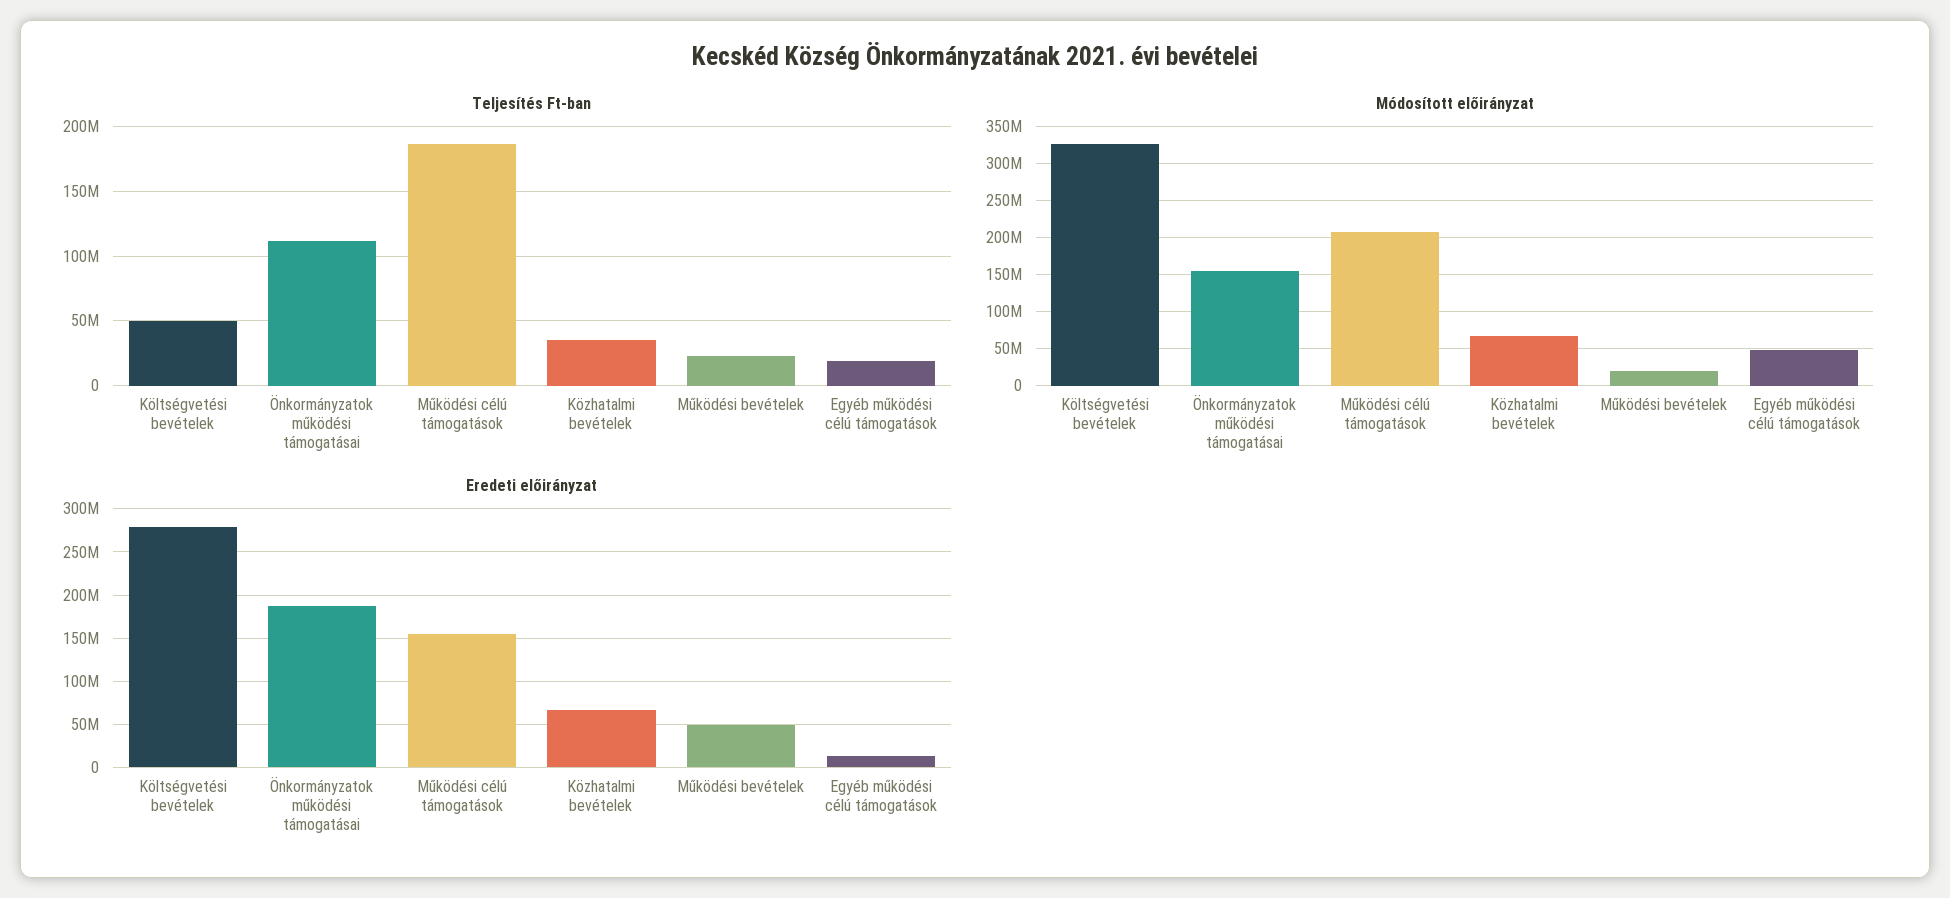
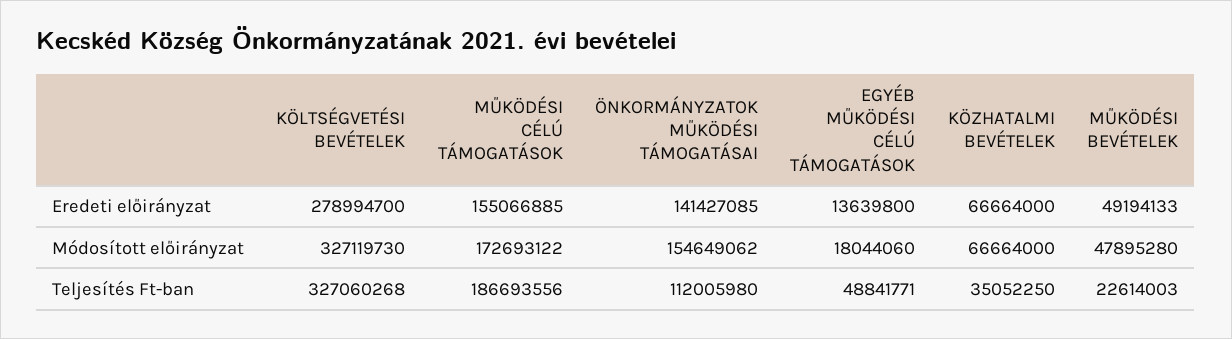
  {
    "Teljesítés Ft-ban": {
-     "Költségvetési bevételek": 50000000,
+     "Költségvetési bevételek": 327060268,
      "Önkormányzatok működési támogatásai": 112005980,
      "Működési célú támogatások": 186693556,
      "Közhatalmi bevételek": 35052250,
      "Működési bevételek": 22614003,
-     "Egyéb működési célú támogatások": 20000000
+     "Egyéb működési célú támogatások": 48841771
    },
    "Módosított előirányzat": {
      "Költségvetési bevételek": 327119730,
      "Önkormányzatok működési támogatásai": 154649062,
-     "Működési célú támogatások": 210000000,
+     "Működési célú támogatások": 172693122,
      "Közhatalmi bevételek": 66664000,
-     "Működési bevételek": 20000000,
+     "Működési bevételek": 47895280,
-     "Egyéb működési célú támogatások": 50000000
+     "Egyéb működési célú támogatások": 18044060
    },
    "Eredeti előirányzat": {
      "Költségvetési bevételek": 278994700,
-     "Önkormányzatok működési támogatásai": 190000000,
+     "Önkormányzatok működési támogatásai": 141427085,
      "Működési célú támogatások": 155066885,
      "Közhatalmi bevételek": 66664000,
      "Működési bevételek": 49194133,
      "Egyéb működési célú támogatások": 13639800
    }
  }

